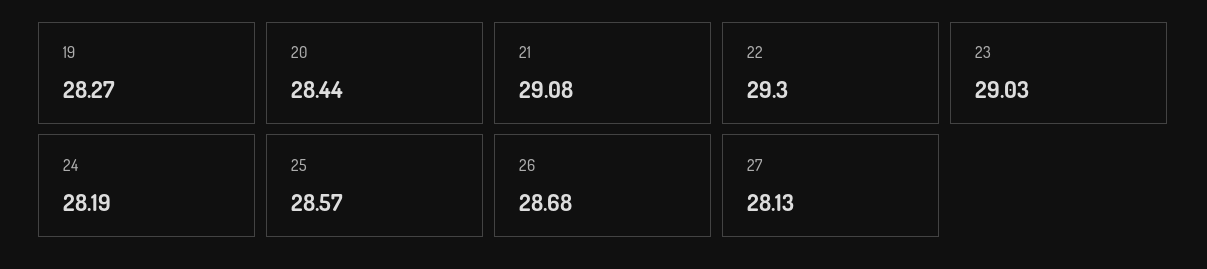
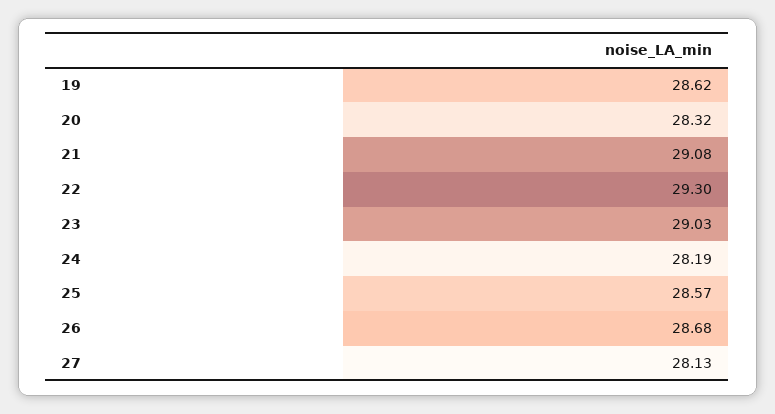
  {
-   "19": 28.27,
+   "19": 28.62,
-   "20": 28.44,
+   "20": 28.32,
    "21": 29.08,
    "22": 29.3,
    "23": 29.03,
    "24": 28.19,
    "25": 28.57,
    "26": 28.68,
    "27": 28.13
  }

